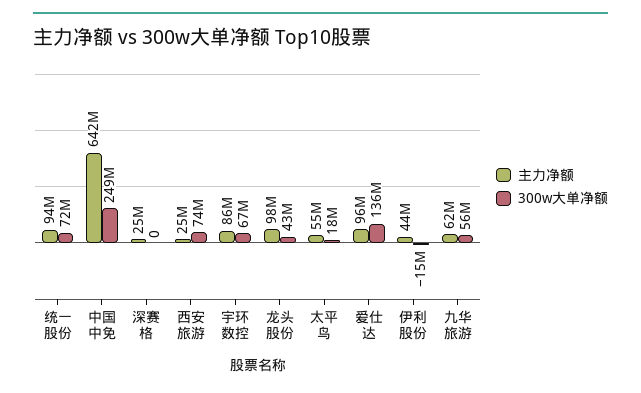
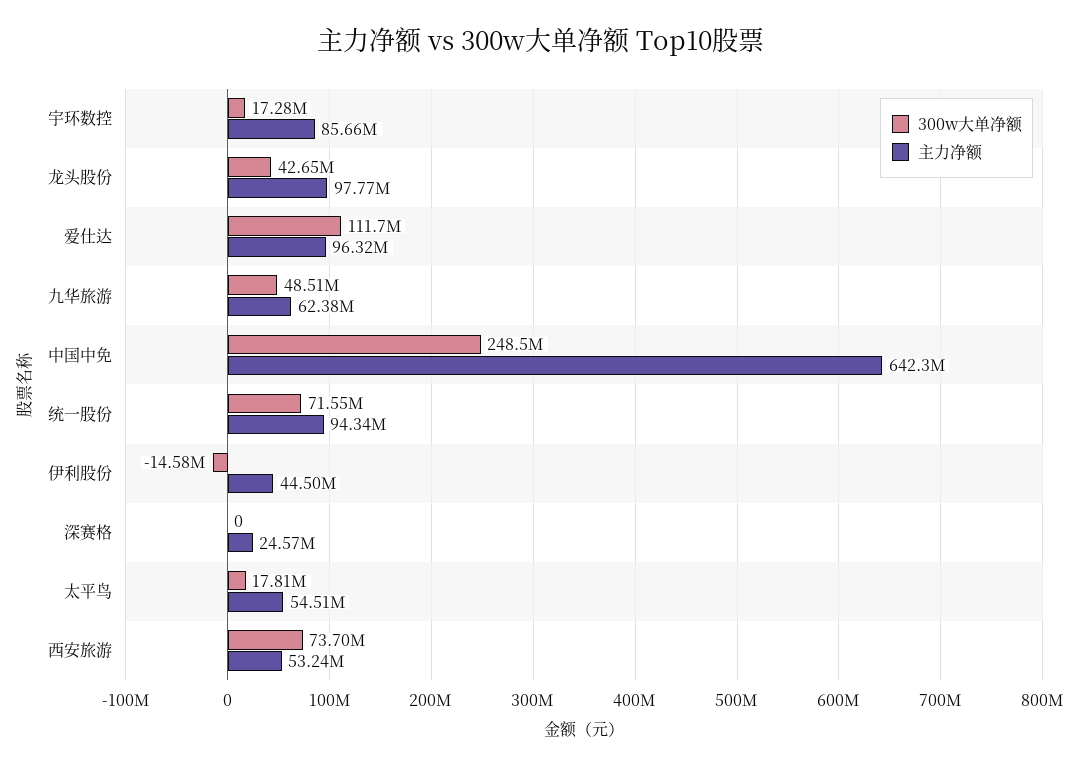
  {
    "主力净额": {
      "统一股份": 94340000,
      "中国中免": 642300000,
      "深赛格": 24570000,
-     "西安旅游": 25000000,
+     "西安旅游": 53240000,
      "宇环数控": 85660000,
      "龙头股份": 97770000,
      "太平鸟": 54510000,
      "爱仕达": 96320000,
      "伊利股份": 44500000,
      "九华旅游": 62380000
    },
    "300w大单净额": {
      "统一股份": 71550000,
      "中国中免": 248500000,
      "深赛格": 0,
      "西安旅游": 73700000,
-     "宇环数控": 67000000,
+     "宇环数控": 17280000,
      "龙头股份": 42650000,
      "太平鸟": 17810000,
-     "爱仕达": 136000000,
+     "爱仕达": 111700000,
      "伊利股份": -14580000,
-     "九华旅游": 56000000
+     "九华旅游": 48510000
    }
  }

